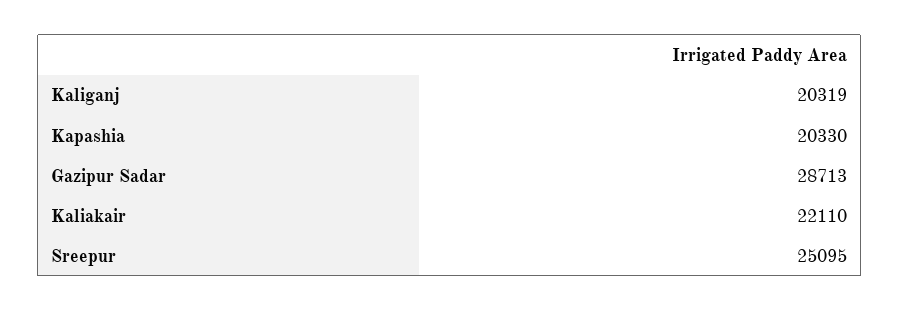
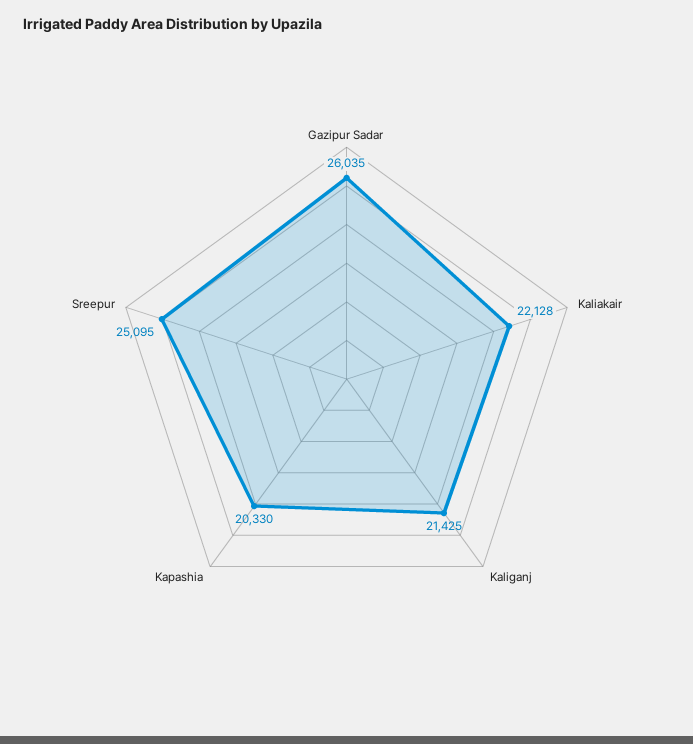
  {
-   "Kaliganj": 20319,
+   "Kaliganj": 21425,
    "Kapashia": 20330,
-   "Gazipur Sadar": 28713,
+   "Gazipur Sadar": 26035,
-   "Kaliakair": 22110,
+   "Kaliakair": 22128,
    "Sreepur": 25095
  }

